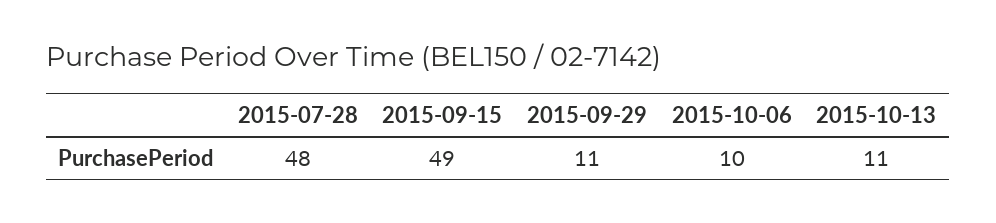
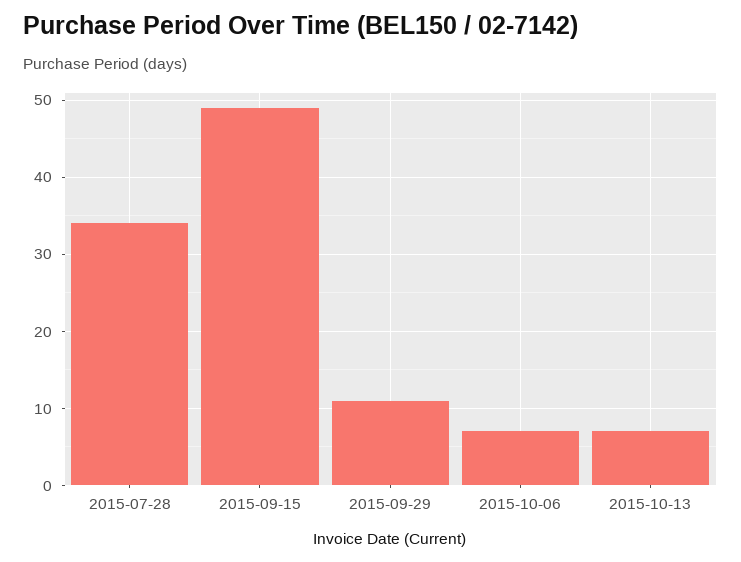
  {
-   "2015-07-28": 48,
+   "2015-07-28": 34,
    "2015-09-15": 49,
    "2015-09-29": 11,
-   "2015-10-06": 10,
+   "2015-10-06": 7,
-   "2015-10-13": 11
+   "2015-10-13": 7
  }

